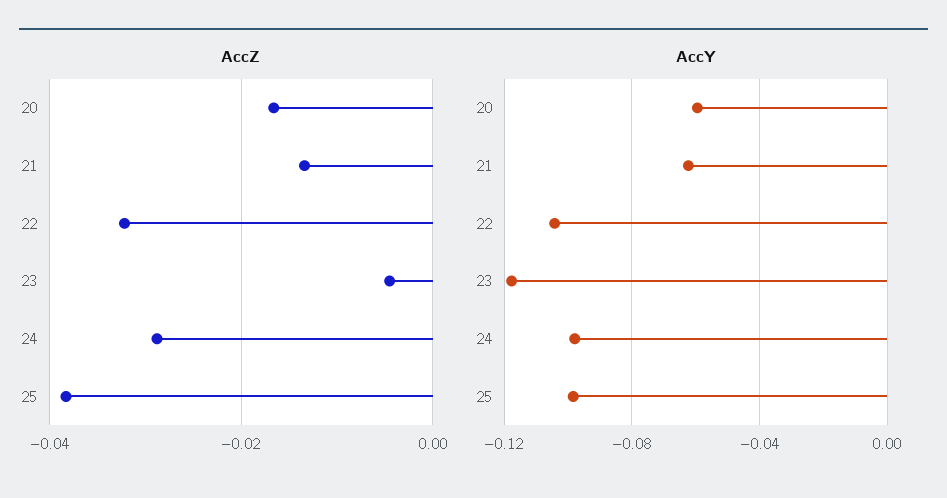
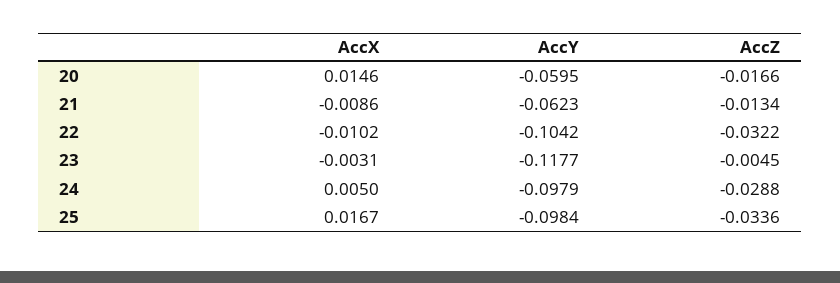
  {
    "AccZ": {
      "20": -0.0166,
      "21": -0.0134,
      "22": -0.0322,
      "23": -0.0045,
      "24": -0.0288,
-     "25": -0.038
+     "25": -0.0336
    },
    "AccY": {
      "20": -0.0595,
      "21": -0.0623,
      "22": -0.1042,
      "23": -0.1177,
      "24": -0.0979,
      "25": -0.0984
-   }
+   },
+   "AccX": {
+     "20": 0.0146,
+     "21": -0.0086,
+     "22": -0.0102,
+     "23": -0.0031,
+     "24": 0.005,
+     "25": 0.0167
+   }
  }

